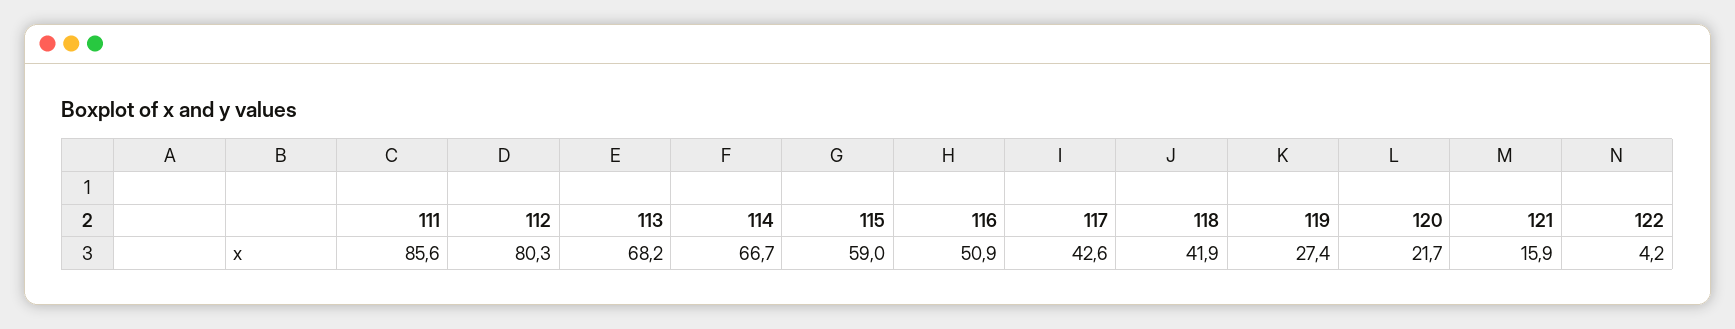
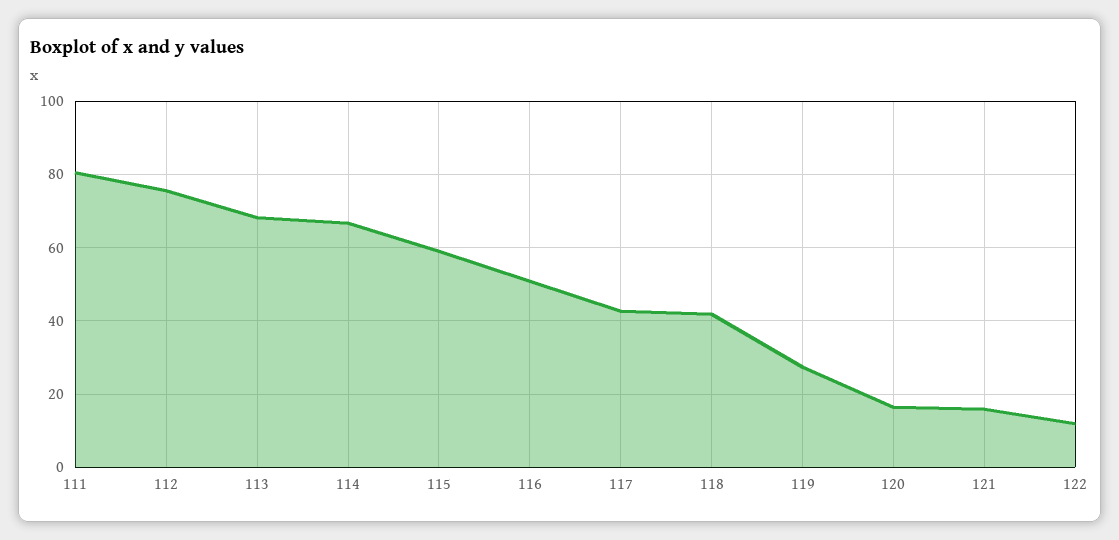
  {
-   "111": 85.6,
+   "111": 80,
-   "112": 80.3,
+   "112": 76,
    "113": 68.2,
    "114": 66.7,
    "115": 59,
    "116": 50.9,
    "117": 42.6,
    "118": 41.9,
    "119": 27.4,
-   "120": 21.7,
+   "120": 16,
    "121": 15.9,
-   "122": 4.2
+   "122": 12
  }

